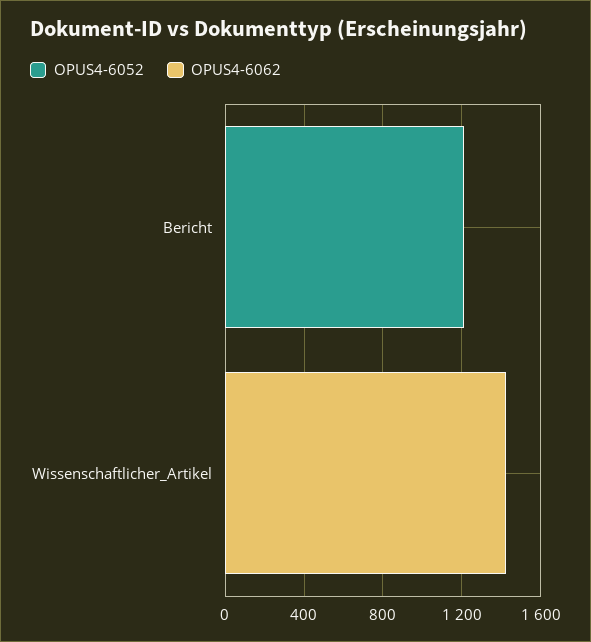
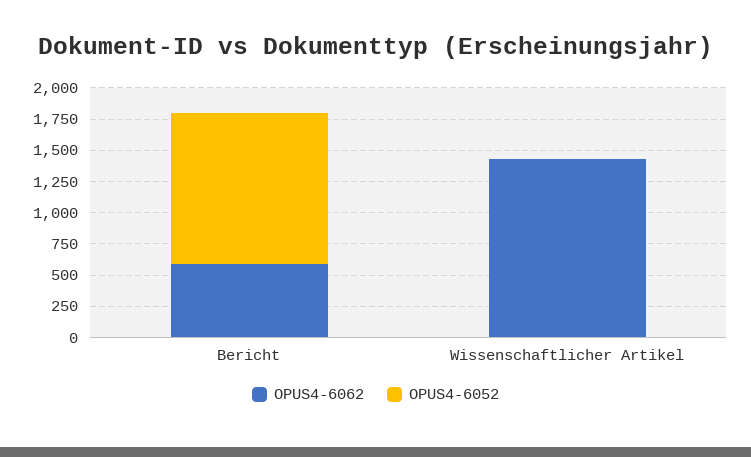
  {
    "OPUS4-6052": {
      "Bericht": 1200,
      "Wissenschaftlicher_Artikel": 0
    },
    "OPUS4-6062": {
-     "Bericht": 0,
+     "Bericht": 500,
      "Wissenschaftlicher_Artikel": 1400
    }
  }

